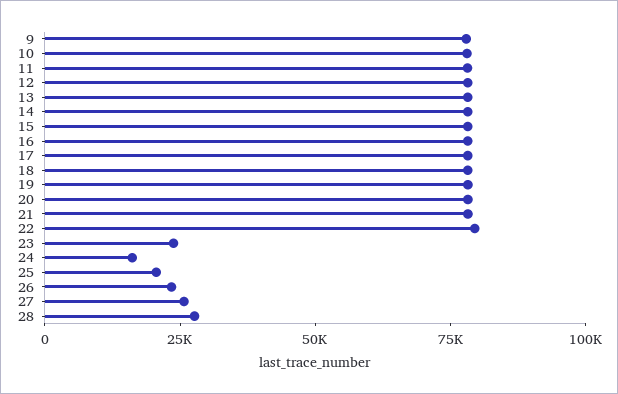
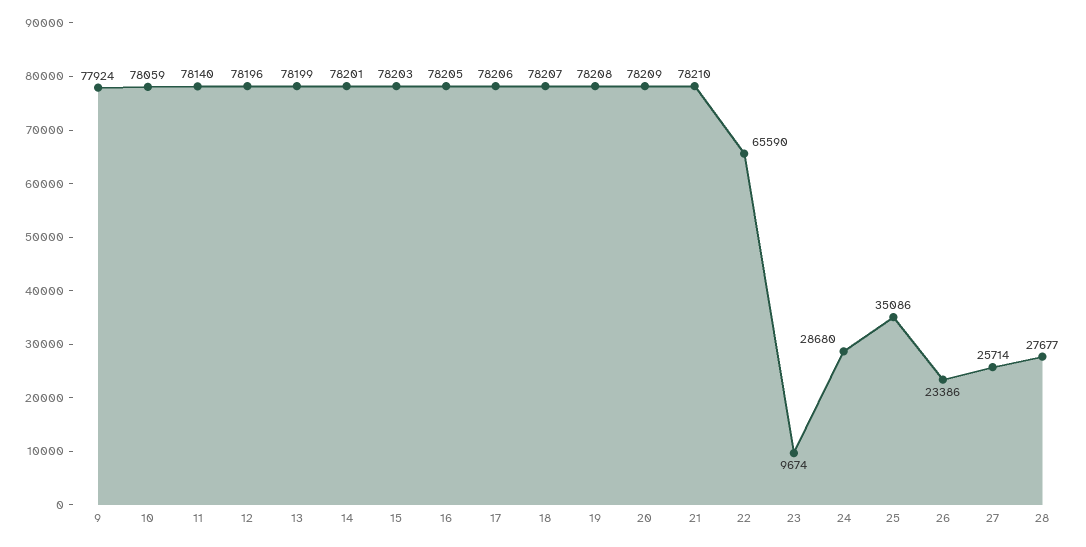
  {
    "9": 77924,
    "10": 78059,
    "11": 78140,
    "12": 78196,
    "13": 78199,
    "14": 78201,
    "15": 78203,
    "16": 78205,
    "17": 78206,
    "18": 78207,
    "19": 78208,
    "20": 78209,
    "21": 78210,
-   "22": 80000,
+   "22": 65590,
-   "23": 25000,
+   "23": 9674,
-   "24": 15000,
+   "24": 28680,
-   "25": 20000,
+   "25": 35086,
    "26": 23386,
    "27": 25714,
    "28": 27677
  }

